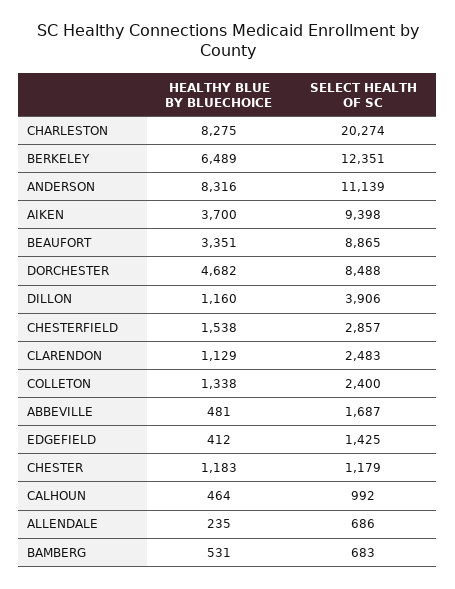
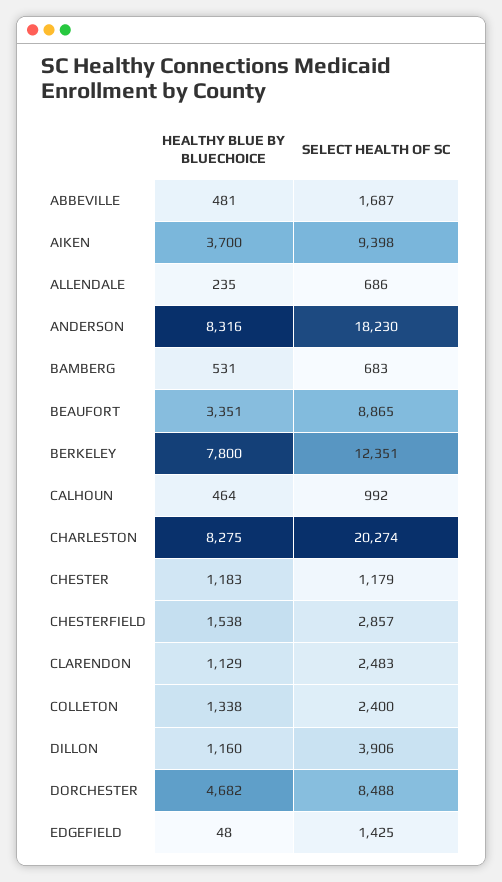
  {
    "HEALTHY BLUE BY BLUECHOICE": {
      "CHARLESTON": 8275,
-     "BERKELEY": 6489,
+     "BERKELEY": 7800,
      "ANDERSON": 8316,
      "AIKEN": 3700,
      "BEAUFORT": 3351,
      "DORCHESTER": 4682,
      "DILLON": 1160,
      "CHESTERFIELD": 1538,
      "CLARENDON": 1129,
      "COLLETON": 1338,
      "ABBEVILLE": 481,
-     "EDGEFIELD": 412,
+     "EDGEFIELD": 48,
      "CHESTER": 1183,
      "CALHOUN": 464,
      "ALLENDALE": 235,
      "BAMBERG": 531
    },
    "SELECT HEALTH OF SC": {
      "CHARLESTON": 20274,
      "BERKELEY": 12351,
-     "ANDERSON": 11139,
+     "ANDERSON": 18230,
      "AIKEN": 9398,
      "BEAUFORT": 8865,
      "DORCHESTER": 8488,
      "DILLON": 3906,
      "CHESTERFIELD": 2857,
      "CLARENDON": 2483,
      "COLLETON": 2400,
      "ABBEVILLE": 1687,
      "EDGEFIELD": 1425,
      "CHESTER": 1179,
      "CALHOUN": 992,
      "ALLENDALE": 686,
      "BAMBERG": 683
    }
  }

